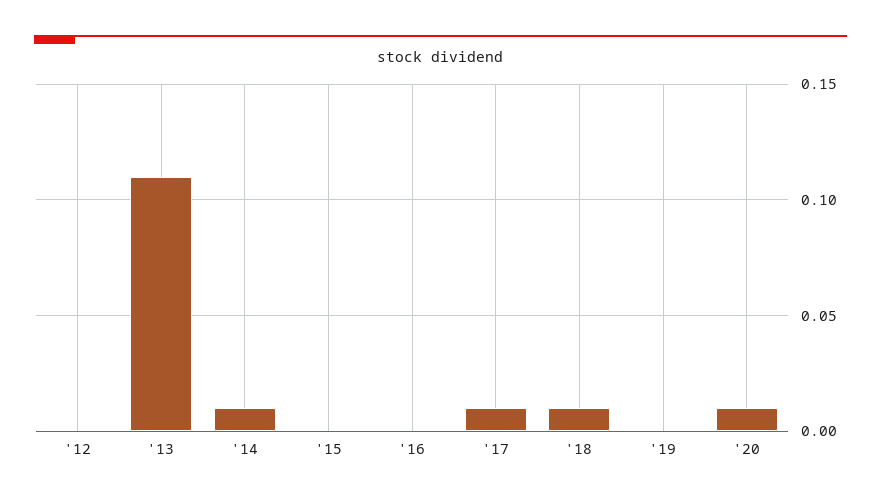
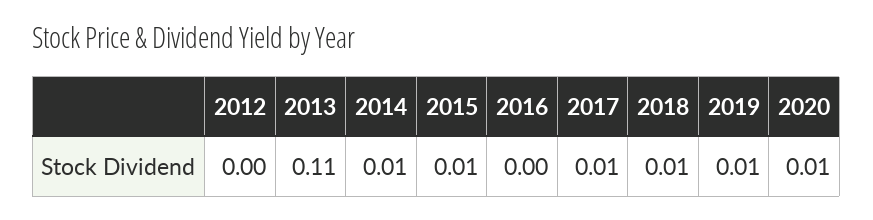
  {
    "'12": 0,
    "'13": 0.11,
    "'14": 0.01,
-   "'15": 0,
+   "'15": 0.01,
    "'16": 0,
    "'17": 0.01,
    "'18": 0.01,
-   "'19": 0,
+   "'19": 0.01,
    "'20": 0.01
  }

